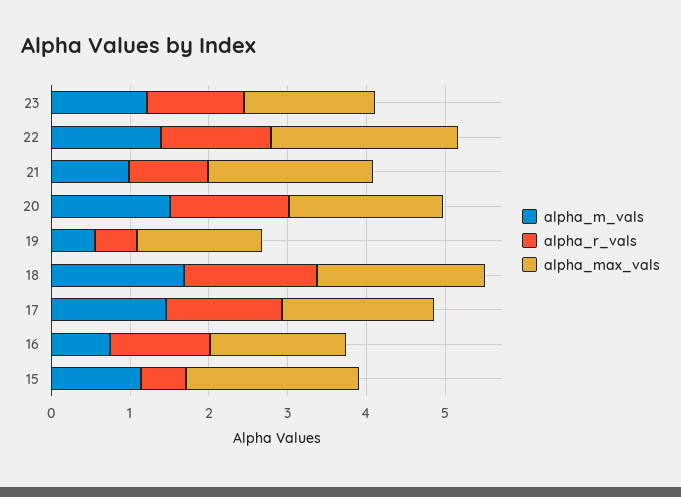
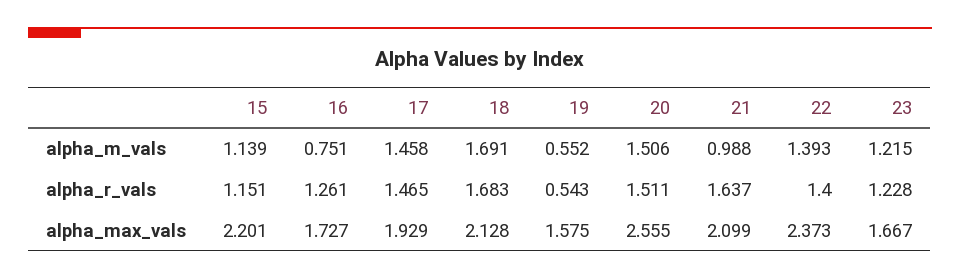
  {
    "alpha_m_vals": {
      "23": 1.215,
      "22": 1.393,
      "21": 0.988,
      "20": 1.506,
      "19": 0.552,
      "18": 1.691,
      "17": 1.458,
      "16": 0.751,
      "15": 1.139
    },
    "alpha_r_vals": {
      "23": 1.228,
      "22": 1.4,
-     "21": 1,
+     "21": 1.637,
      "20": 1.511,
      "19": 0.543,
      "18": 1.683,
      "17": 1.465,
      "16": 1.261,
-     "15": 0.6
+     "15": 1.151
    },
    "alpha_max_vals": {
      "23": 1.667,
      "22": 2.373,
      "21": 2.099,
-     "20": 2,
+     "20": 2.555,
      "19": 1.575,
      "18": 2.128,
      "17": 1.929,
      "16": 1.727,
      "15": 2.201
    }
  }

